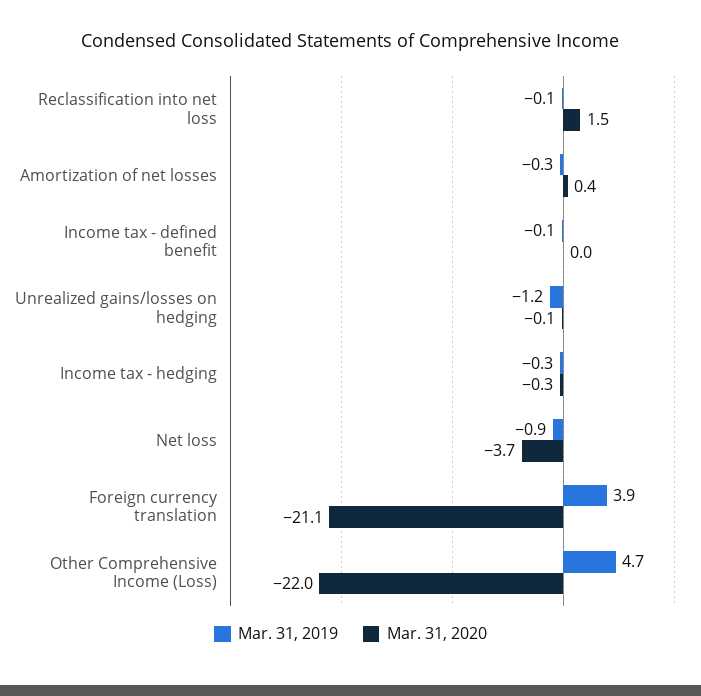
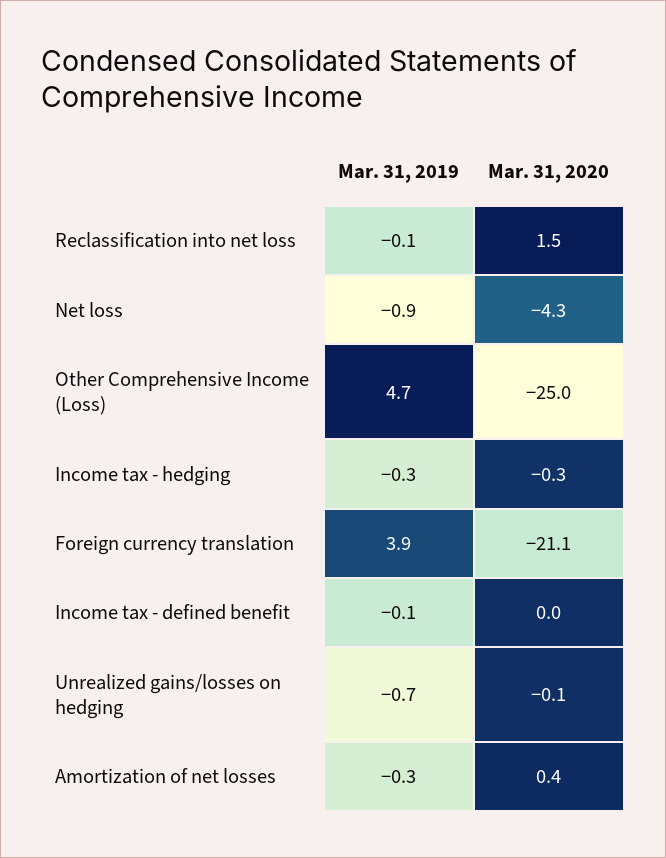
  {
    "Mar. 31, 2019": {
      "Reclassification into net loss": -0.1,
      "Amortization of net losses": -0.3,
      "Income tax - defined benefit": -0.1,
-     "Unrealized gains/losses on hedging": -1.2,
+     "Unrealized gains/losses on hedging": -0.7,
      "Income tax - hedging": -0.3,
      "Net loss": -0.9,
      "Foreign currency translation": 3.9,
      "Other Comprehensive Income (Loss)": 4.7
    },
    "Mar. 31, 2020": {
      "Reclassification into net loss": 1.5,
      "Amortization of net losses": 0.4,
      "Income tax - defined benefit": 0,
      "Unrealized gains/losses on hedging": -0.1,
      "Income tax - hedging": -0.3,
-     "Net loss": -3.7,
+     "Net loss": -4.3,
      "Foreign currency translation": -21.1,
-     "Other Comprehensive Income (Loss)": -22
+     "Other Comprehensive Income (Loss)": -25
    }
  }

